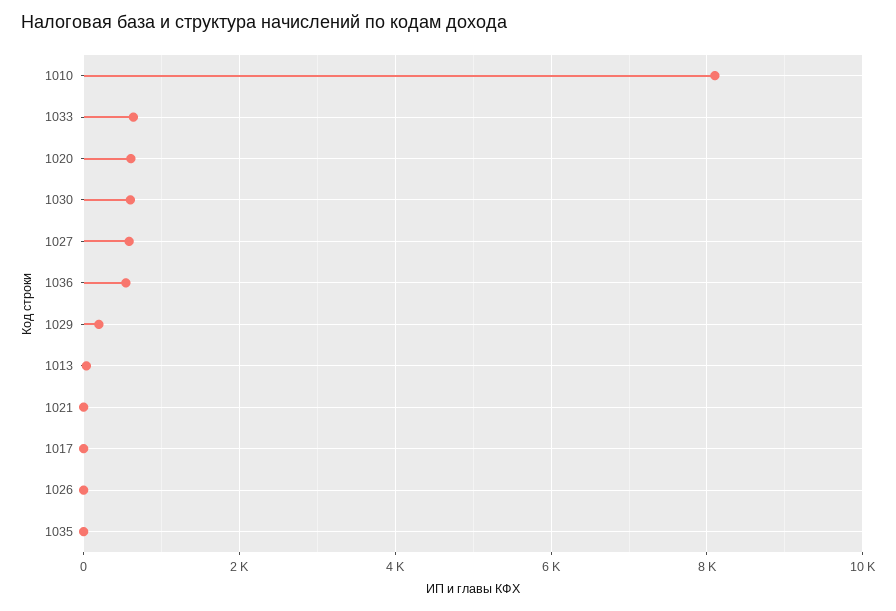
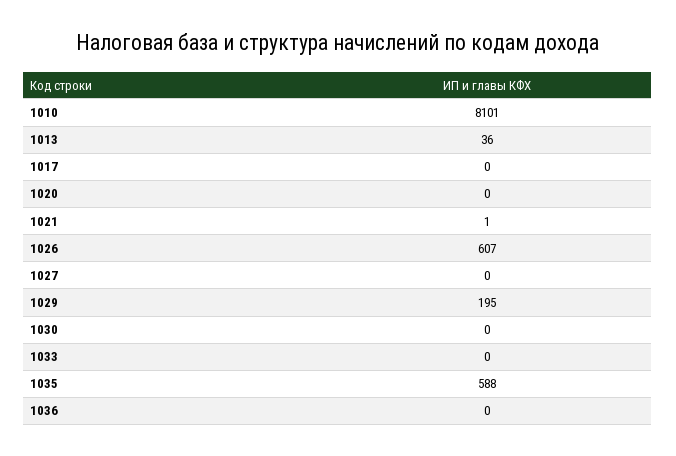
  {
    "1010": 8101,
-   "1033": 600,
+   "1033": 0,
-   "1020": 600,
+   "1020": 0,
-   "1030": 600,
+   "1030": 0,
-   "1027": 600,
+   "1027": 0,
-   "1036": 600,
+   "1036": 0,
    "1029": 195,
    "1013": 36,
    "1021": 1,
    "1017": 0,
-   "1026": 0,
+   "1026": 607,
-   "1035": 0
+   "1035": 588
  }

